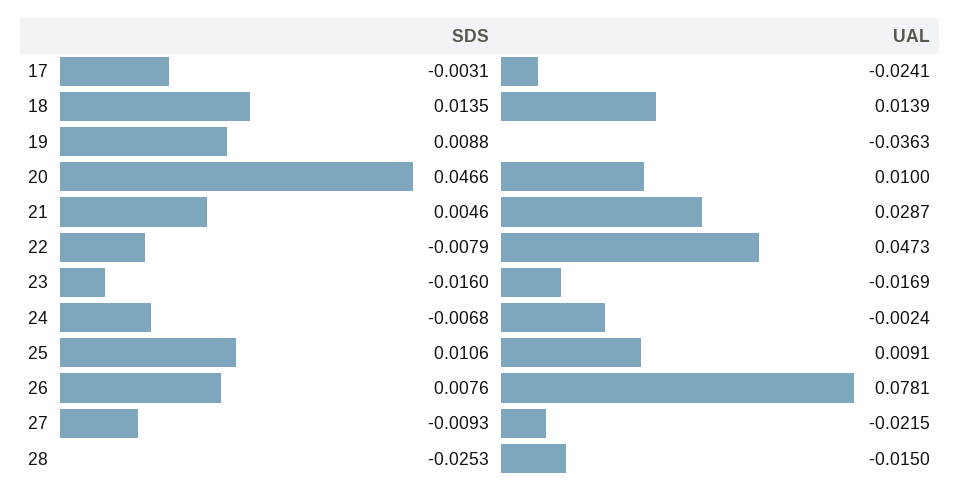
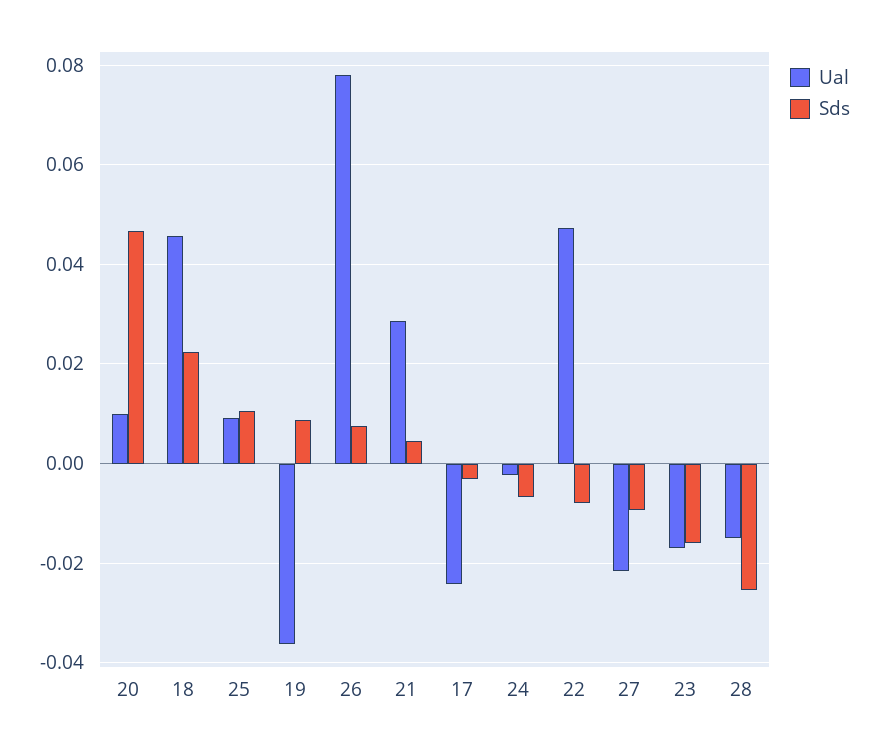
  {
    "SDS": {
      "17": -0.0031,
-     "18": 0.0135,
+     "18": 0.022,
      "19": 0.0088,
      "20": 0.0466,
      "21": 0.0046,
      "22": -0.0079,
      "23": -0.016,
      "24": -0.0068,
      "25": 0.0106,
      "26": 0.0076,
      "27": -0.0093,
      "28": -0.0253
    },
    "UAL": {
      "17": -0.0241,
-     "18": 0.0139,
+     "18": 0.046,
      "19": -0.0363,
      "20": 0.01,
      "21": 0.0287,
      "22": 0.0473,
      "23": -0.0169,
      "24": -0.0024,
      "25": 0.0091,
      "26": 0.0781,
      "27": -0.0215,
      "28": -0.015
    }
  }

